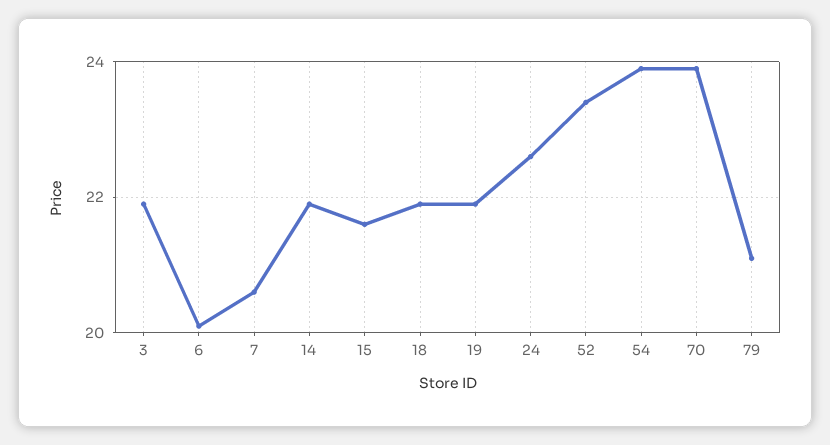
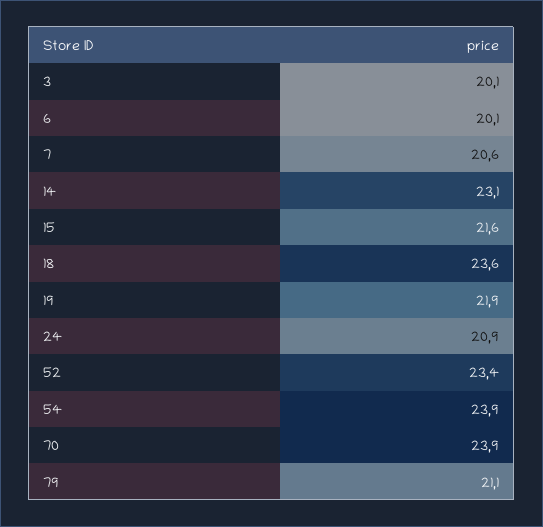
  {
-   "3": 22,
+   "3": 20.1,
    "6": 20.1,
    "7": 20.6,
-   "14": 22,
+   "14": 23.1,
    "15": 21.6,
-   "18": 22,
+   "18": 23.6,
    "19": 21.9,
-   "24": 22.5,
+   "24": 20.9,
    "52": 23.4,
    "54": 23.9,
    "70": 23.9,
    "79": 21.1
  }

